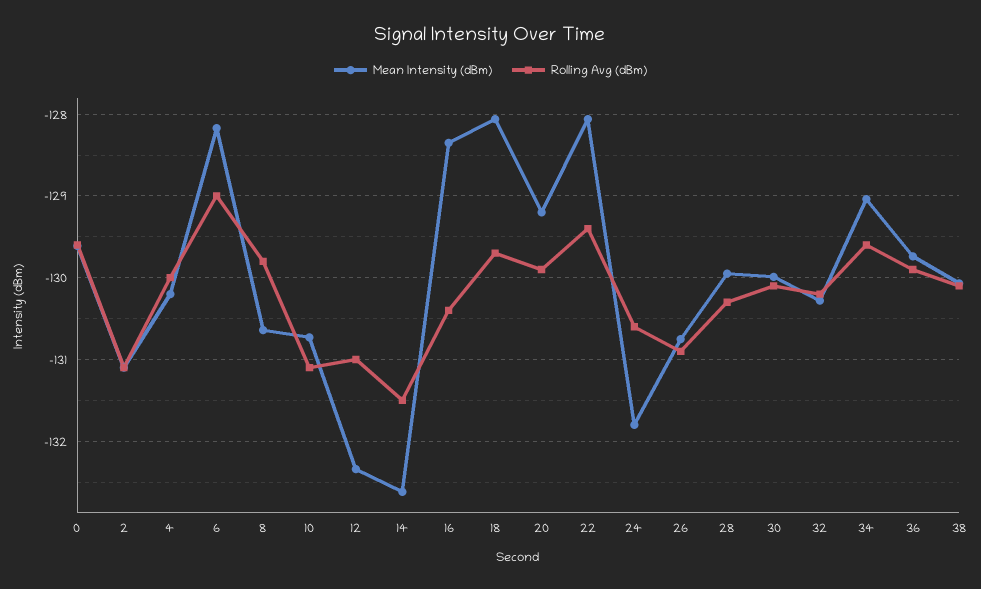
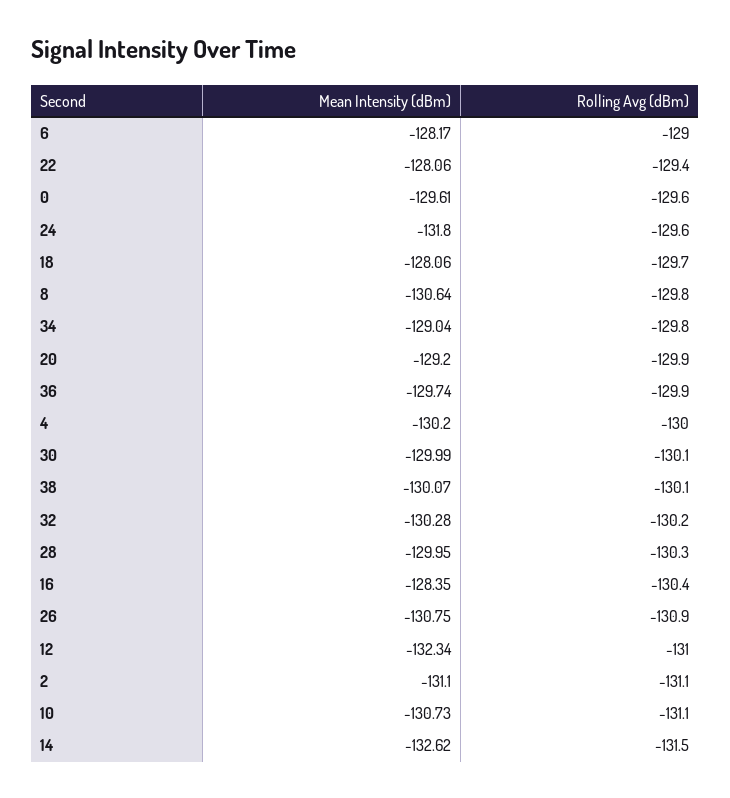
  {
    "Mean Intensity (dBm)": {
      "0": -129.61,
      "2": -131.1,
      "4": -130.2,
      "6": -128.17,
      "8": -130.64,
      "10": -130.73,
      "12": -132.34,
      "14": -132.62,
      "16": -128.35,
      "18": -128.06,
      "20": -129.2,
      "22": -128.06,
      "24": -131.8,
      "26": -130.75,
      "28": -129.95,
      "30": -129.99,
      "32": -130.28,
      "34": -129.04,
      "36": -129.74,
      "38": -130.07
    },
    "Rolling Avg (dBm)": {
      "0": -129.6,
      "2": -131.1,
      "4": -130,
      "6": -129,
      "8": -129.8,
      "10": -131.1,
      "12": -131,
      "14": -131.5,
      "16": -130.4,
      "18": -129.7,
      "20": -129.9,
      "22": -129.4,
-     "24": -130.6,
+     "24": -129.6,
      "26": -130.9,
      "28": -130.3,
      "30": -130.1,
      "32": -130.2,
-     "34": -129.6,
+     "34": -129.8,
      "36": -129.9,
      "38": -130.1
    }
  }

